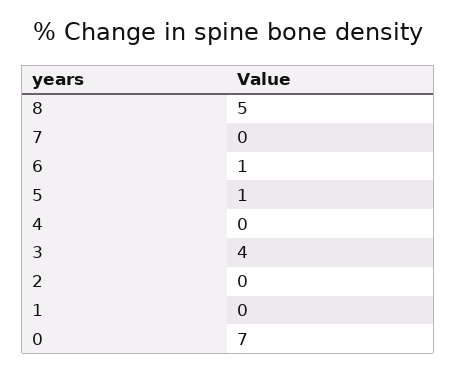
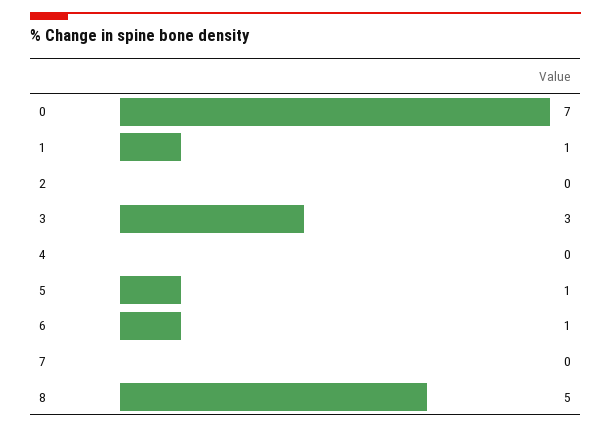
  {
    "8": 5,
    "7": 0,
    "6": 1,
    "5": 1,
    "4": 0,
-   "3": 4,
+   "3": 3,
    "2": 0,
-   "1": 0,
+   "1": 1,
    "0": 7
  }

